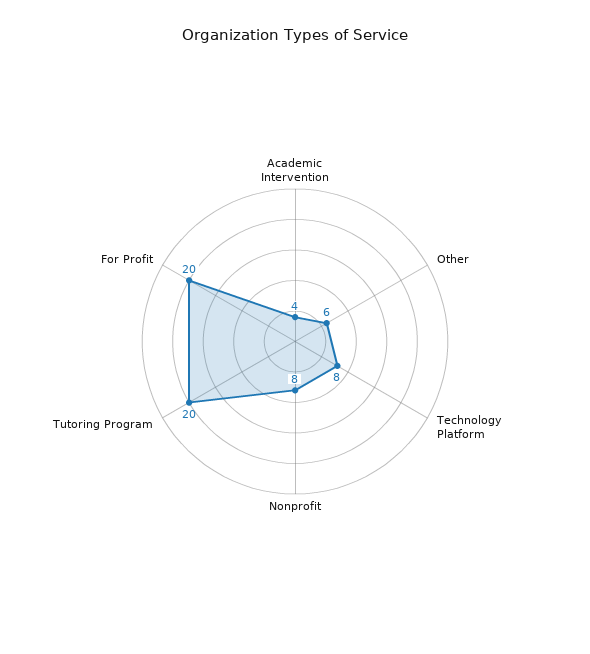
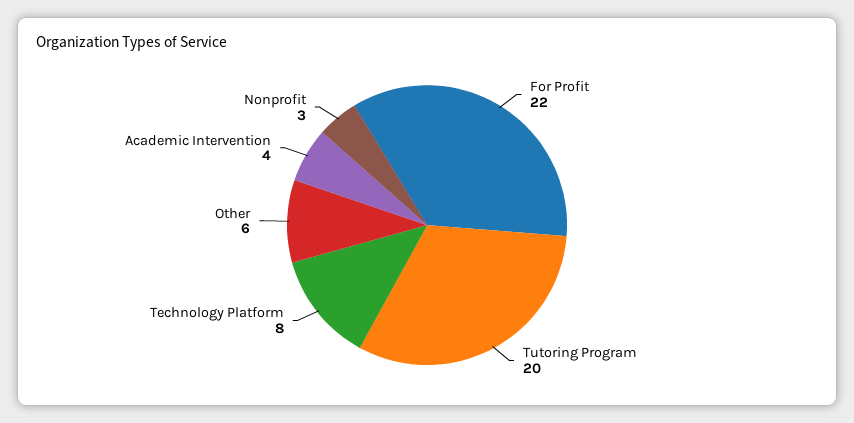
  {
    "Academic Intervention": 4,
    "Other": 6,
    "Technology Platform": 8,
-   "Nonprofit": 8,
+   "Nonprofit": 3,
    "Tutoring Program": 20,
-   "For Profit": 20
+   "For Profit": 22
  }

